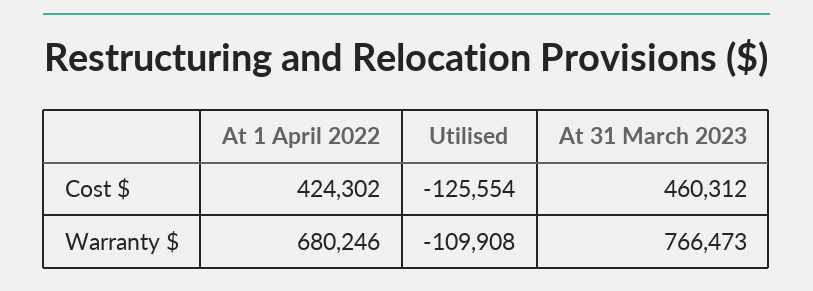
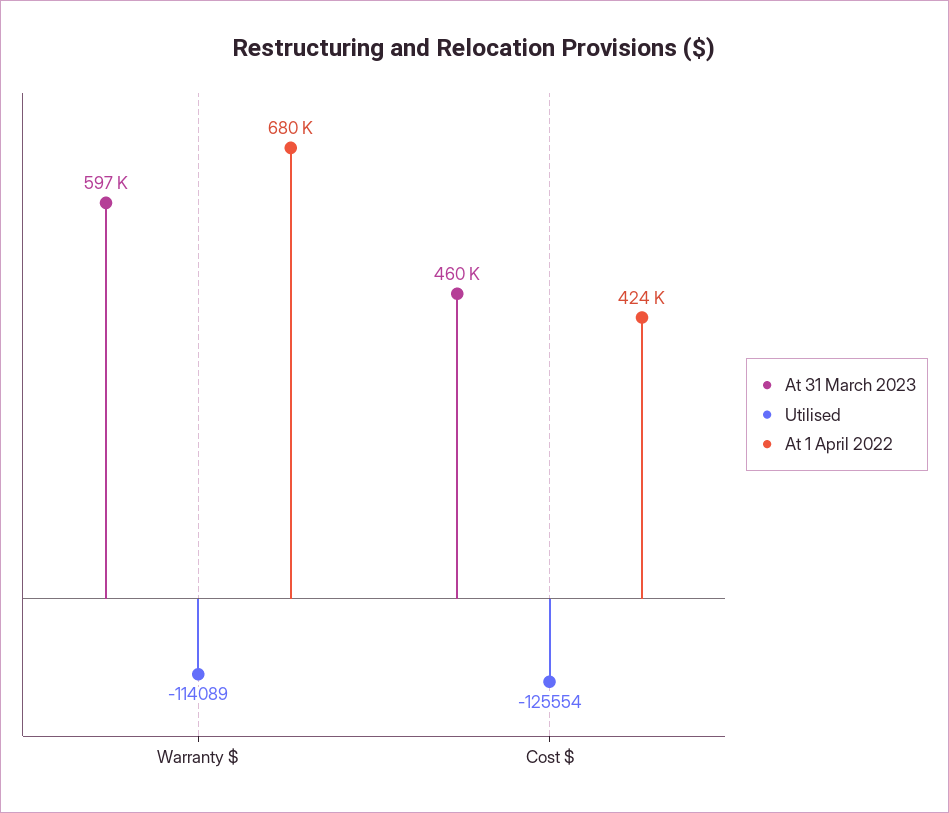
  {
    "At 1 April 2022": {
      "Cost $": 424302,
      "Warranty $": 680246
    },
    "Utilised": {
      "Cost $": -125554,
-     "Warranty $": -109908
+     "Warranty $": -114089
    },
    "At 31 March 2023": {
      "Cost $": 460312,
-     "Warranty $": 766473
+     "Warranty $": 597000
    }
  }

